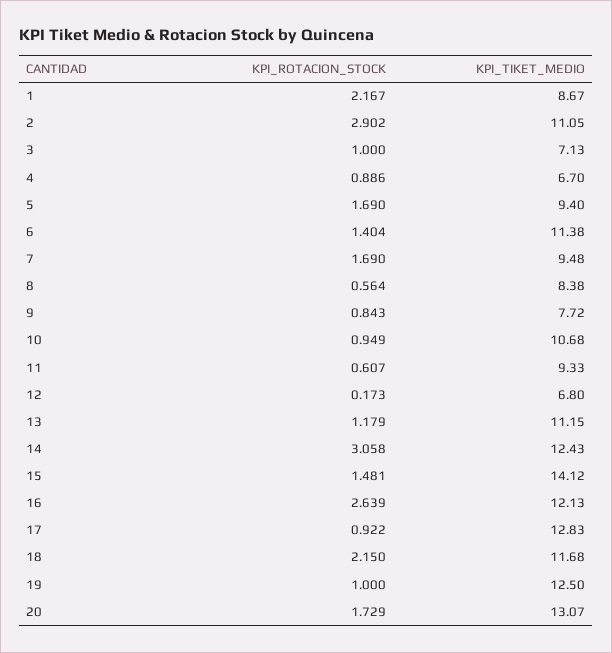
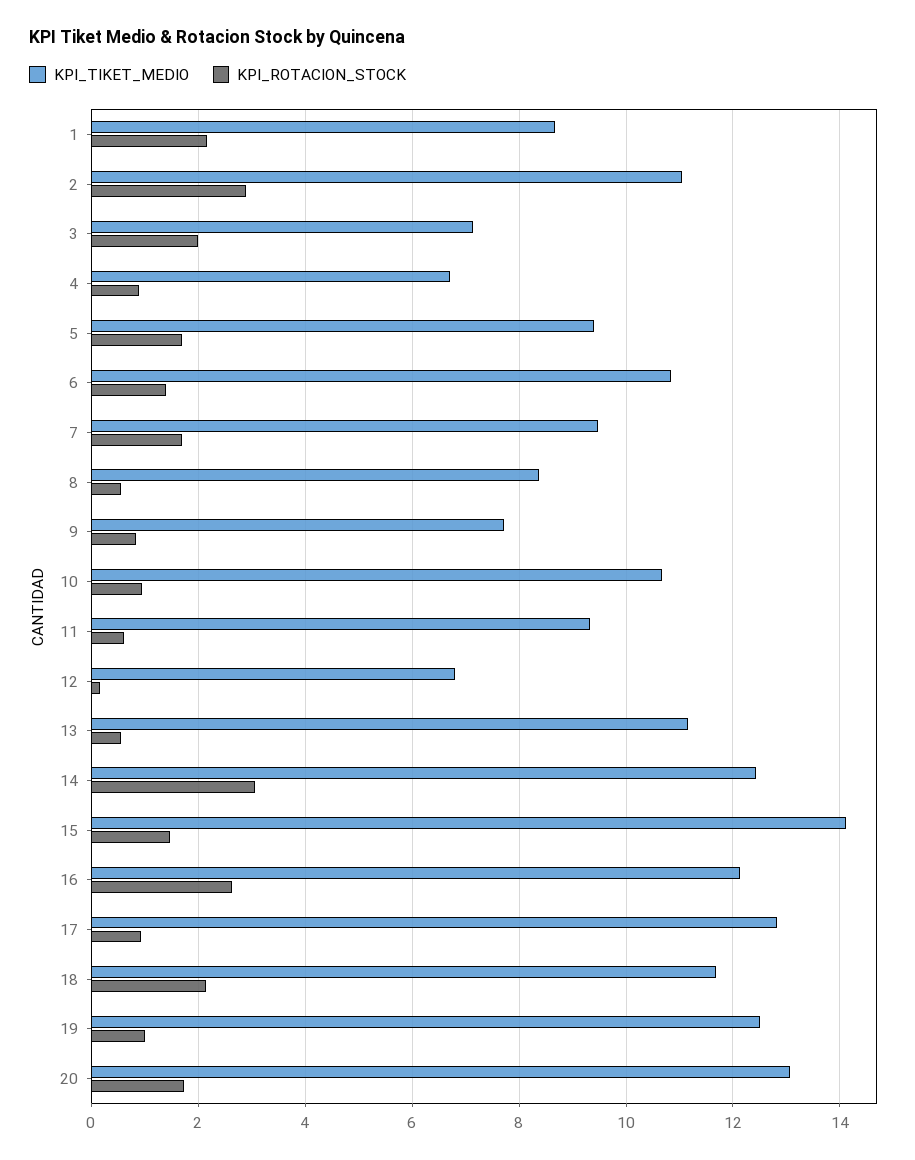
  {
    "KPI_ROTACION_STOCK": {
      "1": 2.167,
      "2": 2.902,
-     "3": 1,
+     "3": 2,
      "4": 0.886,
      "5": 1.69,
      "6": 1.404,
      "7": 1.69,
      "8": 0.564,
      "9": 0.843,
      "10": 0.949,
      "11": 0.607,
      "12": 0.173,
-     "13": 1.179,
+     "13": 0.6,
      "14": 3.058,
      "15": 1.481,
      "16": 2.639,
      "17": 0.922,
      "18": 2.15,
      "19": 1,
      "20": 1.729
    },
    "KPI_TIKET_MEDIO": {
      "1": 8.67,
      "2": 11.05,
      "3": 7.13,
      "4": 6.7,
      "5": 9.4,
-     "6": 11.38,
+     "6": 10.8,
      "7": 9.48,
      "8": 8.38,
      "9": 7.72,
      "10": 10.68,
      "11": 9.33,
      "12": 6.8,
      "13": 11.15,
      "14": 12.43,
      "15": 14.12,
      "16": 12.13,
      "17": 12.83,
      "18": 11.68,
      "19": 12.5,
      "20": 13.07
    }
  }

